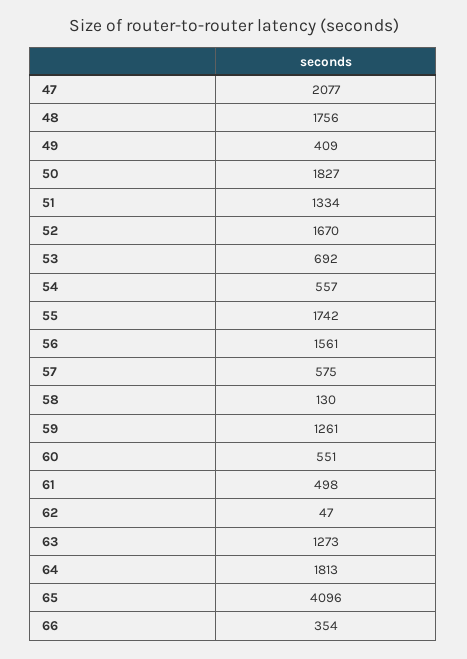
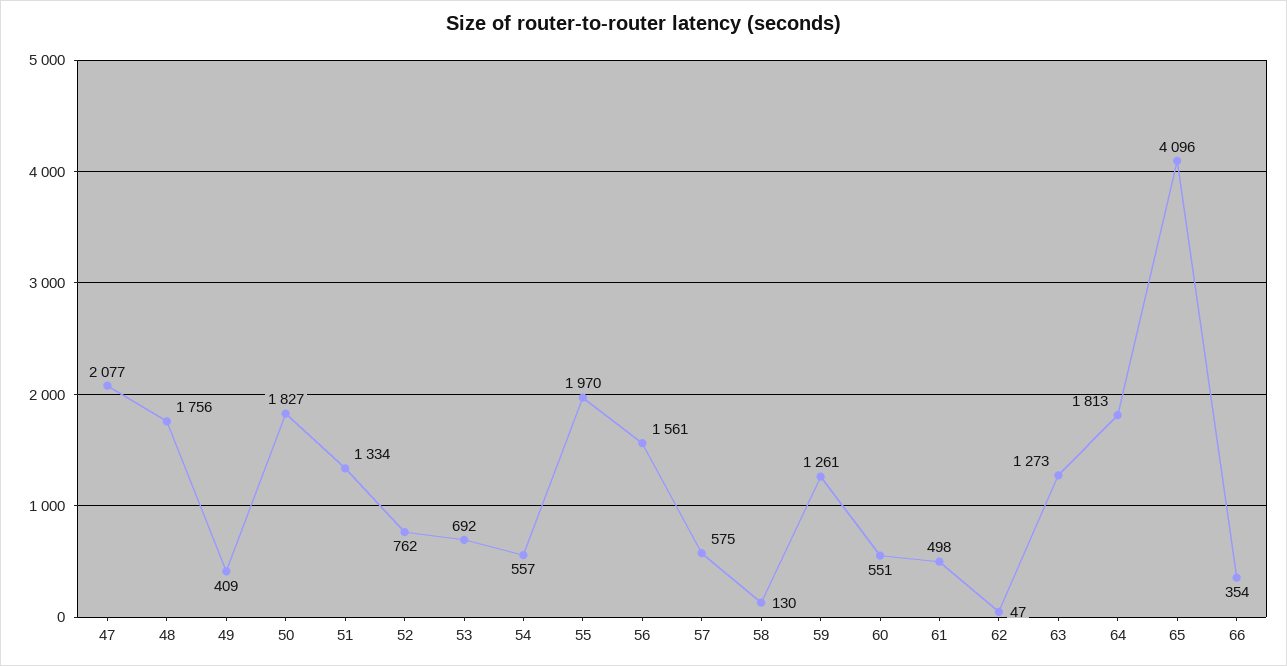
  {
    "47": 2077,
    "48": 1756,
    "49": 409,
    "50": 1827,
    "51": 1334,
-   "52": 1670,
+   "52": 762,
    "53": 692,
    "54": 557,
-   "55": 1742,
+   "55": 1970,
    "56": 1561,
    "57": 575,
    "58": 130,
    "59": 1261,
    "60": 551,
    "61": 498,
    "62": 47,
    "63": 1273,
    "64": 1813,
    "65": 4096,
    "66": 354
  }

